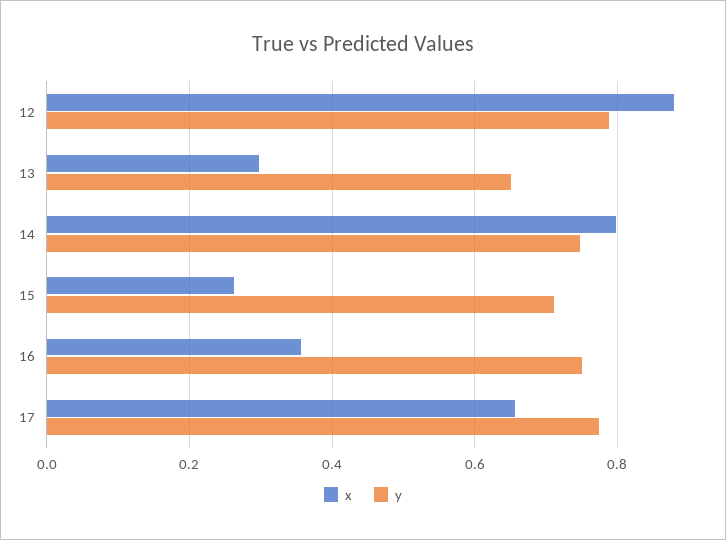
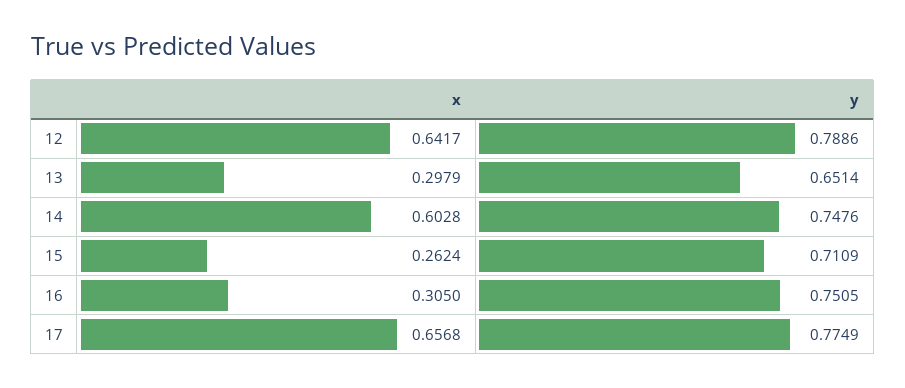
  {
    "x": {
-     "12": 0.88,
+     "12": 0.6417,
      "13": 0.2979,
-     "14": 0.8,
+     "14": 0.6028,
      "15": 0.2624,
-     "16": 0.36,
+     "16": 0.305,
      "17": 0.6568
    },
    "y": {
      "12": 0.7886,
      "13": 0.6514,
      "14": 0.7476,
      "15": 0.7109,
      "16": 0.7505,
      "17": 0.7749
    }
  }

